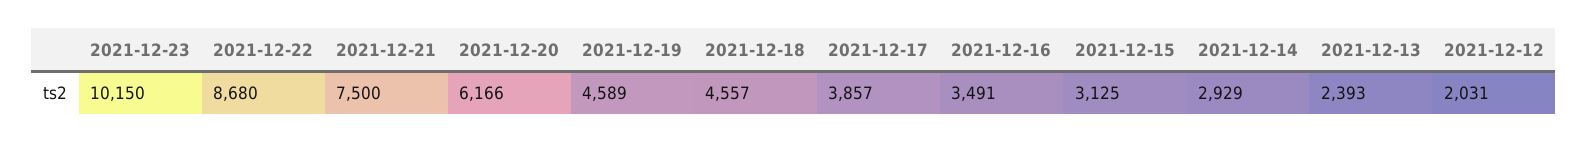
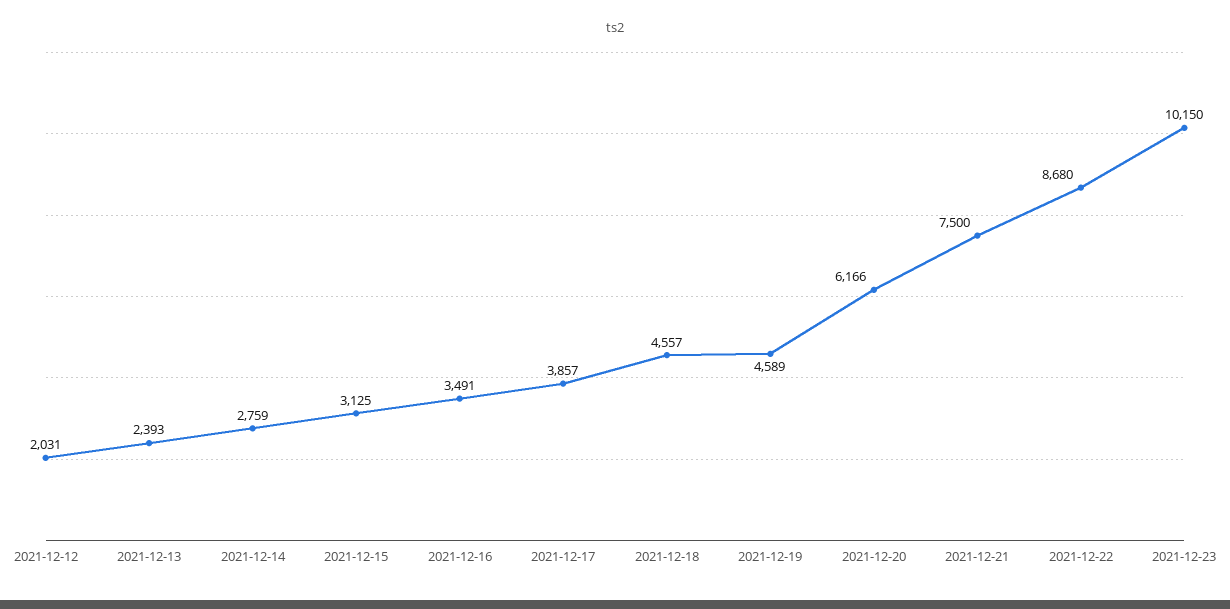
  {
    "2021-12-23": 10150,
    "2021-12-22": 8680,
    "2021-12-21": 7500,
    "2021-12-20": 6166,
    "2021-12-19": 4589,
    "2021-12-18": 4557,
    "2021-12-17": 3857,
    "2021-12-16": 3491,
    "2021-12-15": 3125,
-   "2021-12-14": 2929,
+   "2021-12-14": 2759,
    "2021-12-13": 2393,
    "2021-12-12": 2031
  }

